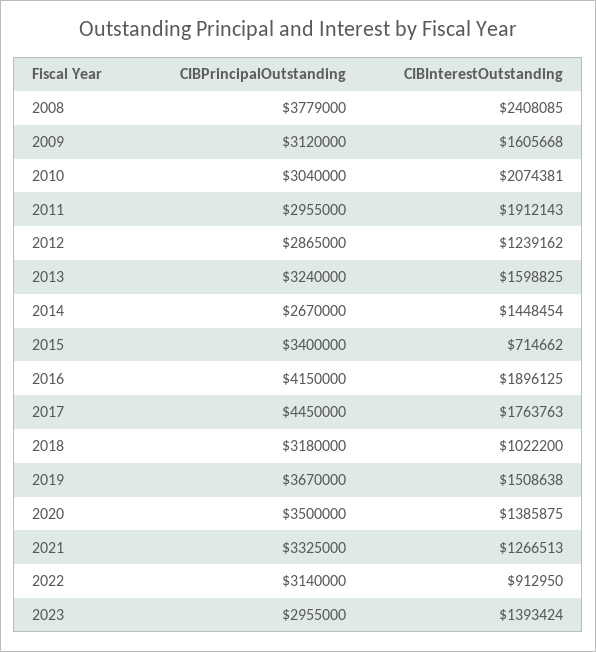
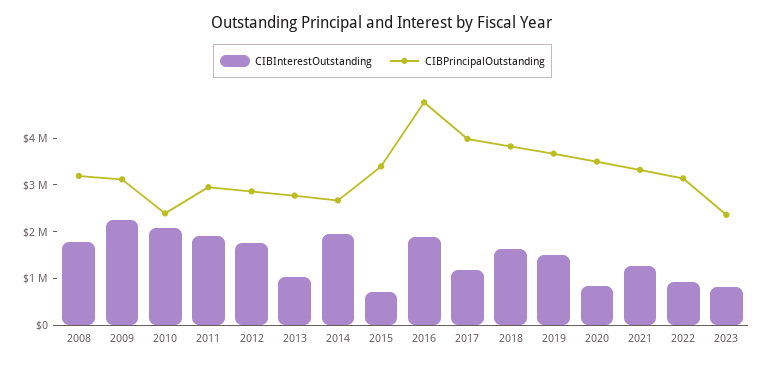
  {
    "CIBPrincipalOutstanding": {
-     "2008": 3779000,
+     "2008": 3200000,
      "2009": 3120000,
-     "2010": 3040000,
+     "2010": 2400000,
      "2011": 2955000,
      "2012": 2865000,
-     "2013": 3240000,
+     "2013": 2800000,
      "2014": 2670000,
      "2015": 3400000,
-     "2016": 4150000,
+     "2016": 4800000,
-     "2017": 4450000,
+     "2017": 4000000,
-     "2018": 3180000,
+     "2018": 3800000,
      "2019": 3670000,
      "2020": 3500000,
      "2021": 3325000,
      "2022": 3140000,
-     "2023": 2955000
+     "2023": 2400000
    },
    "CIBInterestOutstanding": {
-     "2008": 2408085,
+     "2008": 1800000,
-     "2009": 1605668,
+     "2009": 2200000,
      "2010": 2074381,
      "2011": 1912143,
-     "2012": 1239162,
+     "2012": 1800000,
-     "2013": 1598825,
+     "2013": 1000000,
-     "2014": 1448454,
+     "2014": 2000000,
      "2015": 714662,
      "2016": 1896125,
-     "2017": 1763763,
+     "2017": 1200000,
-     "2018": 1022200,
+     "2018": 1600000,
      "2019": 1508638,
-     "2020": 1385875,
+     "2020": 800000,
      "2021": 1266513,
      "2022": 912950,
-     "2023": 1393424
+     "2023": 800000
    }
  }

